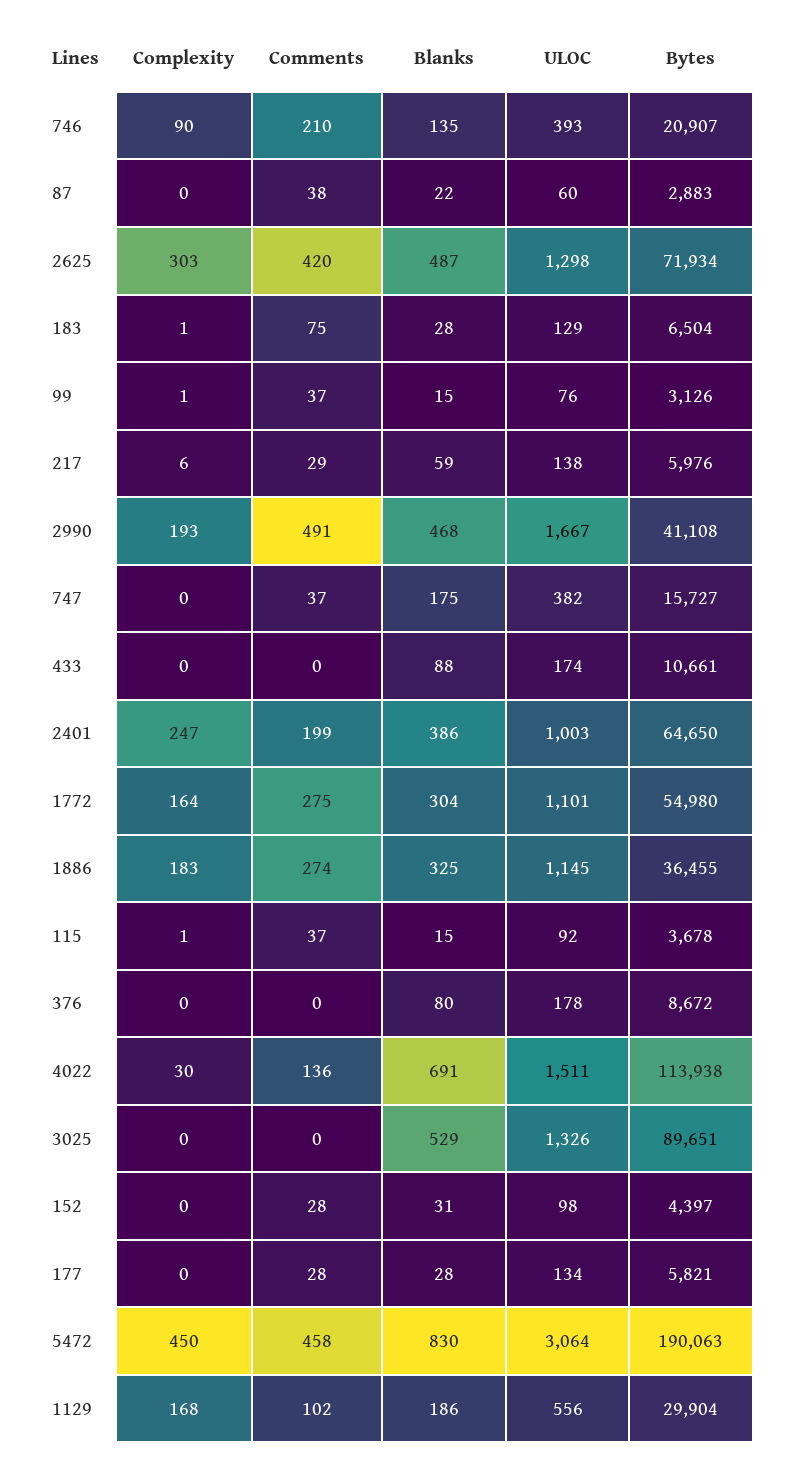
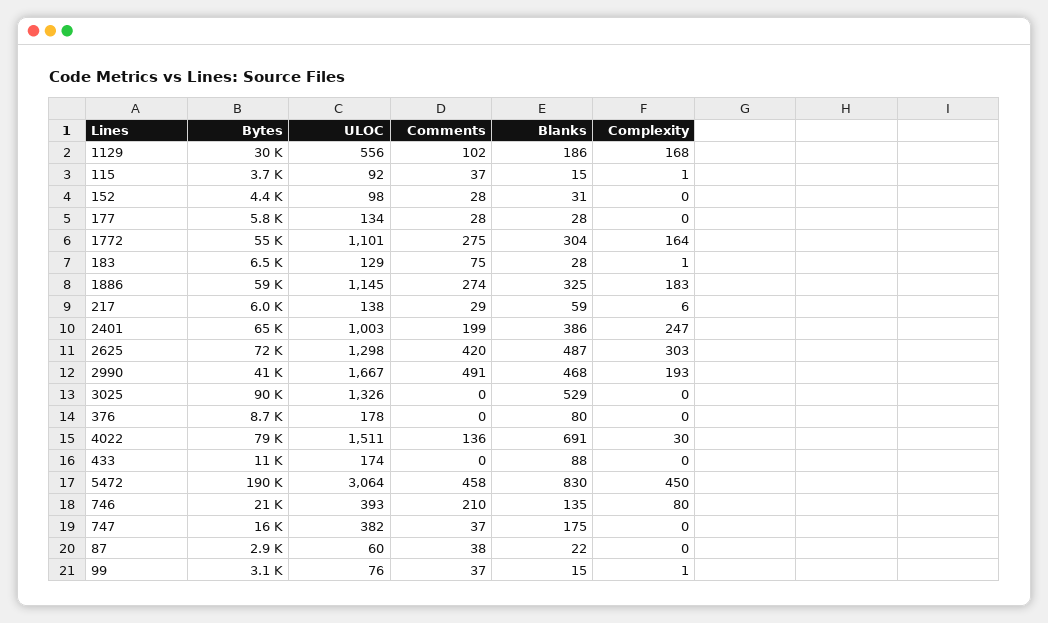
  {
    "Complexity": {
-     "746": 90,
+     "746": 80,
      "87": 0,
      "2625": 303,
      "183": 1,
      "99": 1,
      "217": 6,
      "2990": 193,
      "747": 0,
      "433": 0,
      "2401": 247,
      "1772": 164,
      "1886": 183,
      "115": 1,
      "376": 0,
      "4022": 30,
      "3025": 0,
      "152": 0,
      "177": 0,
      "5472": 450,
      "1129": 168
    },
    "Comments": {
      "746": 210,
      "87": 38,
      "2625": 420,
      "183": 75,
      "99": 37,
      "217": 29,
      "2990": 491,
      "747": 37,
      "433": 0,
      "2401": 199,
      "1772": 275,
      "1886": 274,
      "115": 37,
      "376": 0,
      "4022": 136,
      "3025": 0,
      "152": 28,
      "177": 28,
      "5472": 458,
      "1129": 102
    },
    "Blanks": {
      "746": 135,
      "87": 22,
      "2625": 487,
      "183": 28,
      "99": 15,
      "217": 59,
      "2990": 468,
      "747": 175,
      "433": 88,
      "2401": 386,
      "1772": 304,
      "1886": 325,
      "115": 15,
      "376": 80,
      "4022": 691,
      "3025": 529,
      "152": 31,
      "177": 28,
      "5472": 830,
      "1129": 186
    },
    "ULOC": {
      "746": 393,
      "87": 60,
      "2625": 1298,
      "183": 129,
      "99": 76,
      "217": 138,
      "2990": 1667,
      "747": 382,
      "433": 174,
      "2401": 1003,
      "1772": 1101,
      "1886": 1145,
      "115": 92,
      "376": 178,
      "4022": 1511,
      "3025": 1326,
      "152": 98,
      "177": 134,
      "5472": 3064,
      "1129": 556
    },
    "Bytes": {
      "746": 20907,
      "87": 2883,
      "2625": 71934,
      "183": 6504,
      "99": 3126,
      "217": 5976,
      "2990": 41108,
      "747": 15727,
      "433": 10661,
      "2401": 64650,
      "1772": 54980,
-     "1886": 36455,
+     "1886": 59000,
      "115": 3678,
      "376": 8672,
-     "4022": 113938,
+     "4022": 79000,
      "3025": 89651,
      "152": 4397,
      "177": 5821,
      "5472": 190063,
      "1129": 29904
    }
  }

